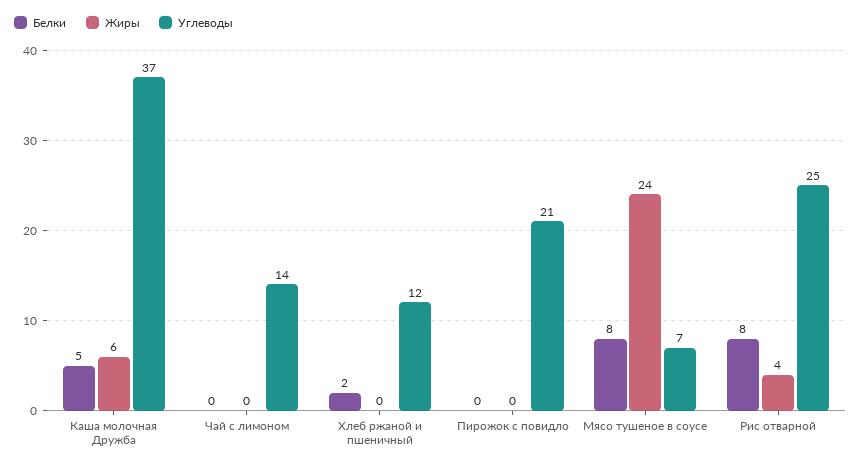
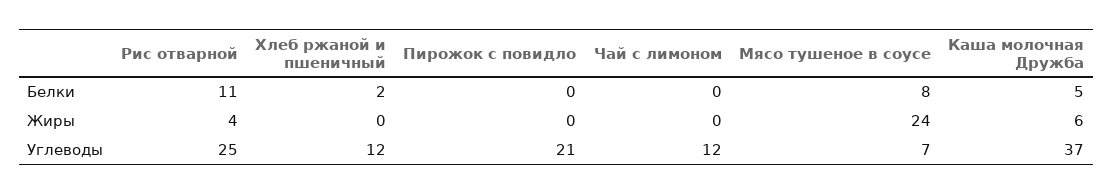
  {
    "Белки": {
      "Каша молочная Дружба": 5,
      "Чай с лимоном": 0,
      "Хлеб ржаной и пшеничный": 2,
      "Пирожок с повидло": 0,
      "Мясо тушеное в соусе": 8,
-     "Рис отварной": 8
+     "Рис отварной": 11
    },
    "Жиры": {
      "Каша молочная Дружба": 6,
      "Чай с лимоном": 0,
      "Хлеб ржаной и пшеничный": 0,
      "Пирожок с повидло": 0,
      "Мясо тушеное в соусе": 24,
      "Рис отварной": 4
    },
    "Углеводы": {
      "Каша молочная Дружба": 37,
-     "Чай с лимоном": 14,
+     "Чай с лимоном": 12,
      "Хлеб ржаной и пшеничный": 12,
      "Пирожок с повидло": 21,
      "Мясо тушеное в соусе": 7,
      "Рис отварной": 25
    }
  }

